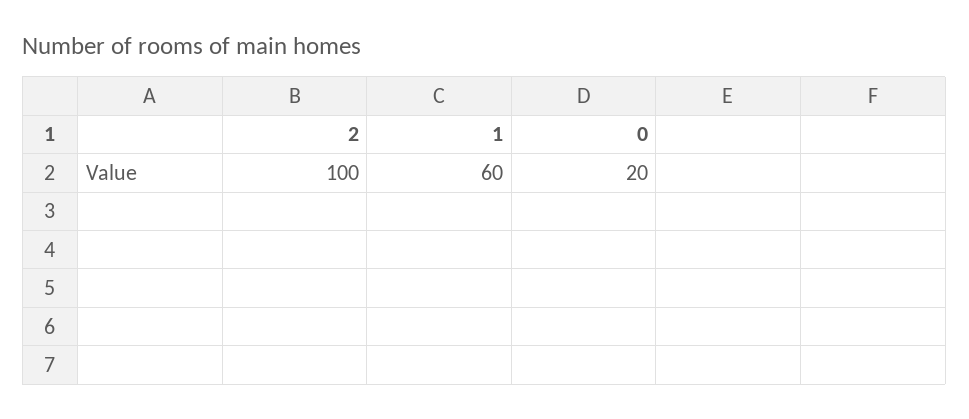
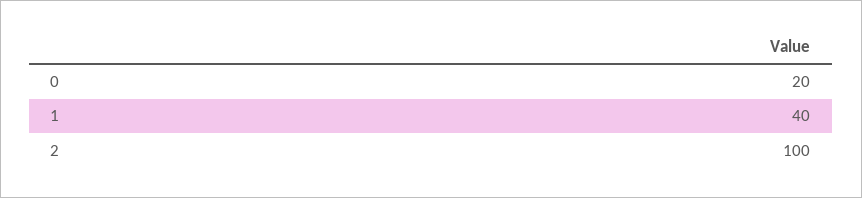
  {
    "2": 100,
-   "1": 60,
+   "1": 40,
    "0": 20
  }

